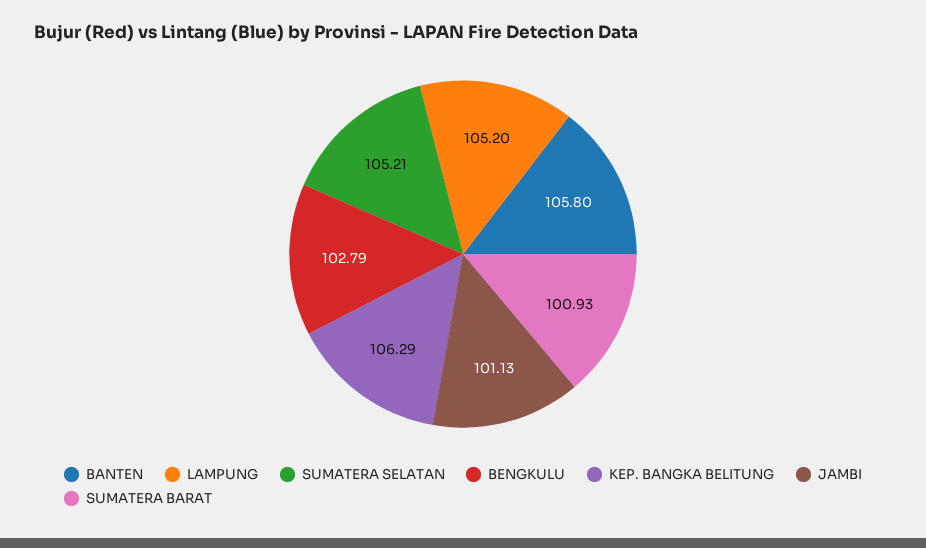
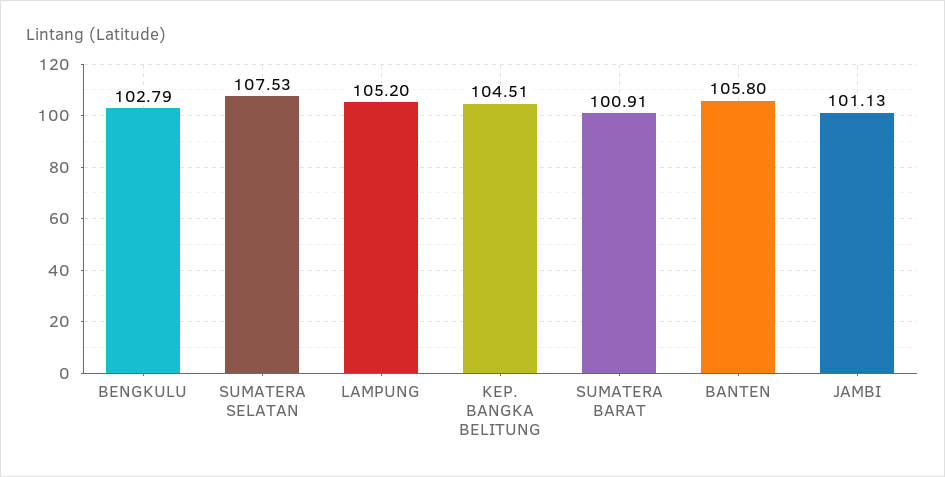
  {
    "BANTEN": 105.8,
    "LAMPUNG": 105.2,
-   "SUMATERA SELATAN": 105.21,
+   "SUMATERA SELATAN": 107.53,
    "BENGKULU": 102.79,
-   "KEP. BANGKA BELITUNG": 106.29,
+   "KEP. BANGKA BELITUNG": 104.51,
    "JAMBI": 101.13,
-   "SUMATERA BARAT": 100.93
+   "SUMATERA BARAT": 100.91
  }

